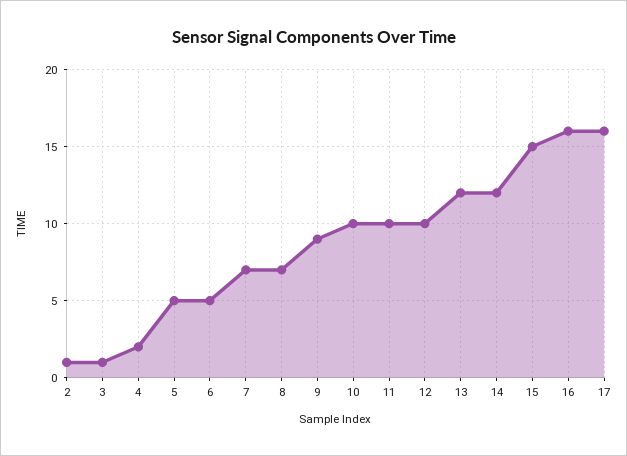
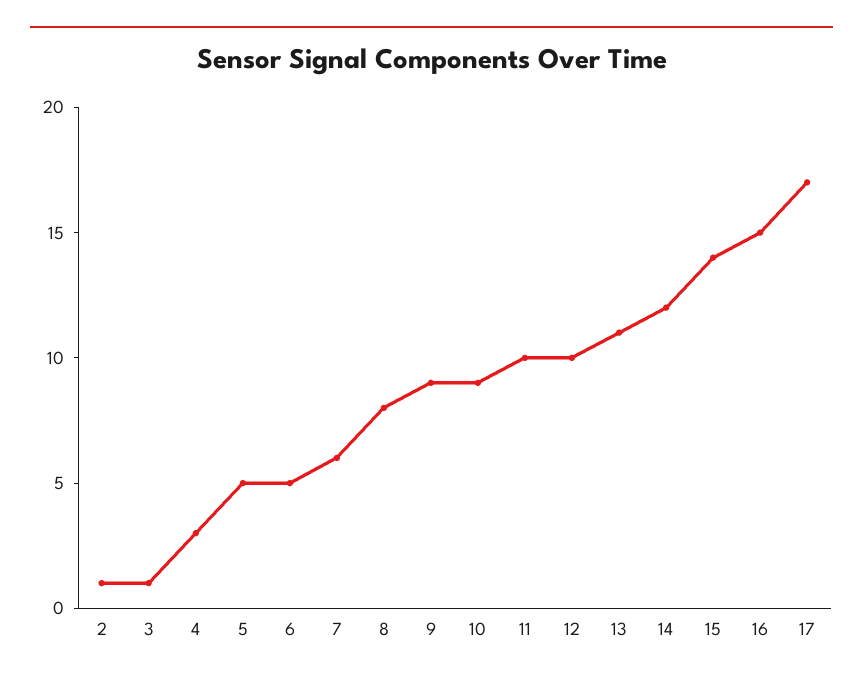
  {
    "2": 1,
    "3": 1,
-   "4": 2,
+   "4": 3,
    "5": 5,
    "6": 5,
-   "7": 7,
+   "7": 6,
-   "8": 7,
+   "8": 8,
    "9": 9,
-   "10": 10,
+   "10": 9,
    "11": 10,
    "12": 10,
-   "13": 12,
+   "13": 11,
    "14": 12,
-   "15": 15,
+   "15": 14,
-   "16": 16,
+   "16": 15,
-   "17": 16
+   "17": 17
  }

